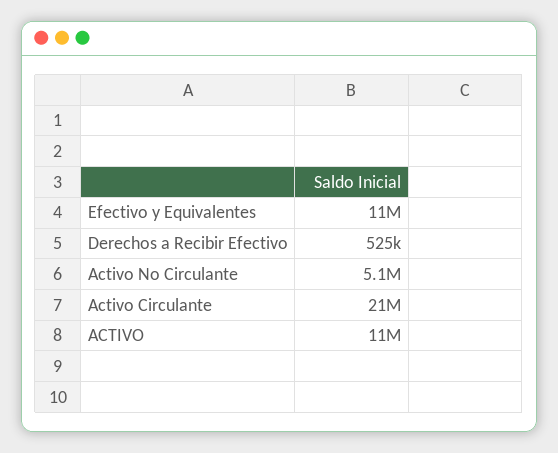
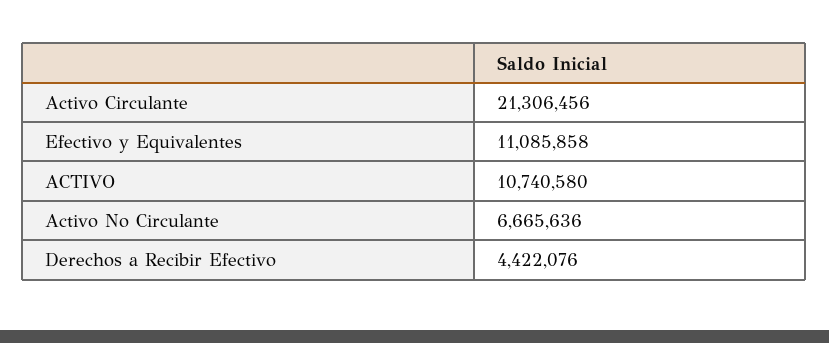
  {
    "Efectivo y Equivalentes": 11085858,
-   "Derechos a Recibir Efectivo": 525000,
+   "Derechos a Recibir Efectivo": 4422076,
-   "Activo No Circulante": 5100000,
+   "Activo No Circulante": 6665636,
    "Activo Circulante": 21306456,
    "ACTIVO": 10740580
  }

